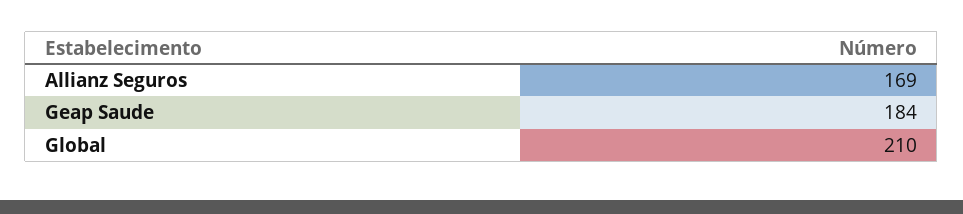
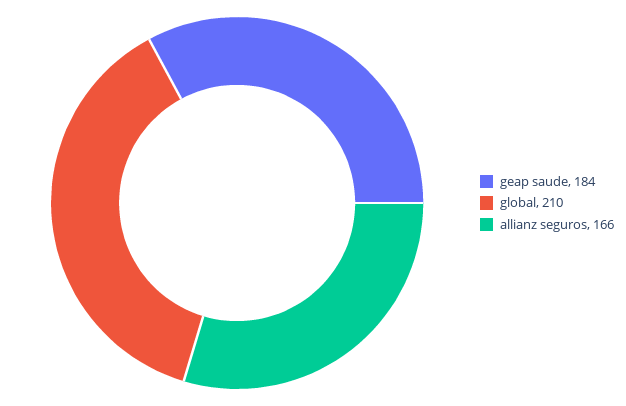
  {
-   "Allianz Seguros": 169,
+   "Allianz Seguros": 166,
    "Geap Saude": 184,
    "Global": 210
  }

